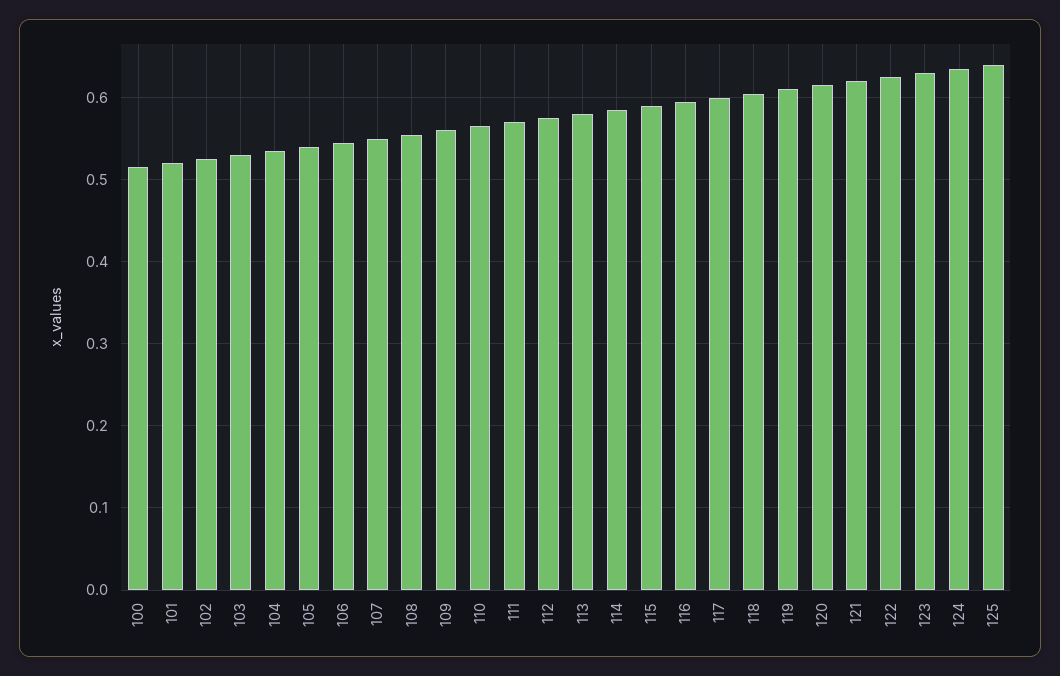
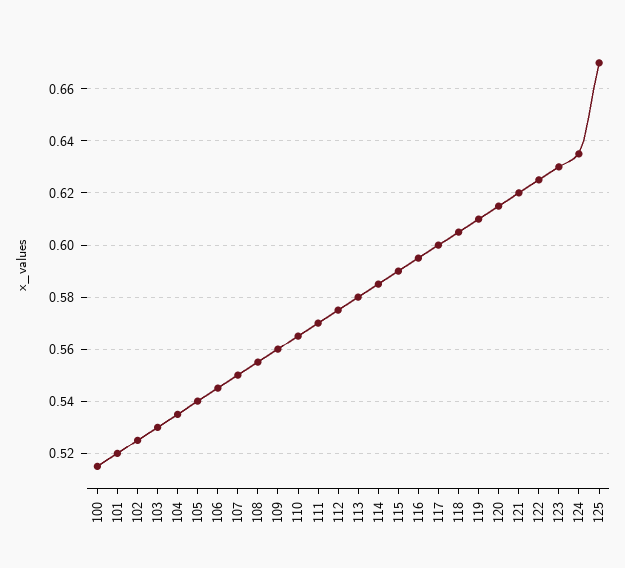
  {
    "100": 0.515,
    "101": 0.52,
    "102": 0.525,
    "103": 0.53,
    "104": 0.535,
    "105": 0.54,
    "106": 0.545,
    "107": 0.55,
    "108": 0.555,
    "109": 0.56,
    "110": 0.565,
    "111": 0.57,
    "112": 0.575,
    "113": 0.58,
    "114": 0.585,
    "115": 0.59,
    "116": 0.595,
    "117": 0.6,
    "118": 0.605,
    "119": 0.61,
    "120": 0.615,
    "121": 0.62,
    "122": 0.625,
    "123": 0.63,
    "124": 0.635,
-   "125": 0.64
+   "125": 0.67
  }

